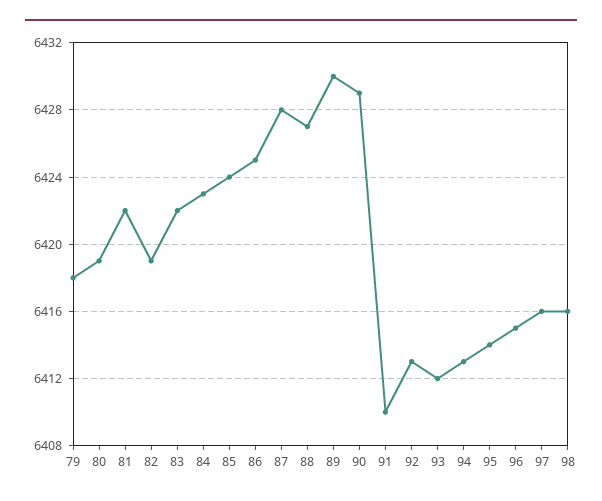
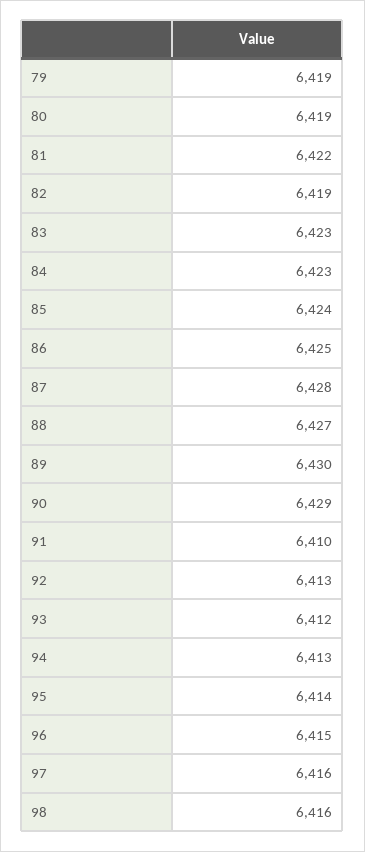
  {
-   "79": 6418,
+   "79": 6419,
    "80": 6419,
    "81": 6422,
    "82": 6419,
-   "83": 6422,
+   "83": 6423,
    "84": 6423,
    "85": 6424,
    "86": 6425,
    "87": 6428,
    "88": 6427,
    "89": 6430,
    "90": 6429,
    "91": 6410,
    "92": 6413,
    "93": 6412,
    "94": 6413,
    "95": 6414,
    "96": 6415,
    "97": 6416,
    "98": 6416
  }

